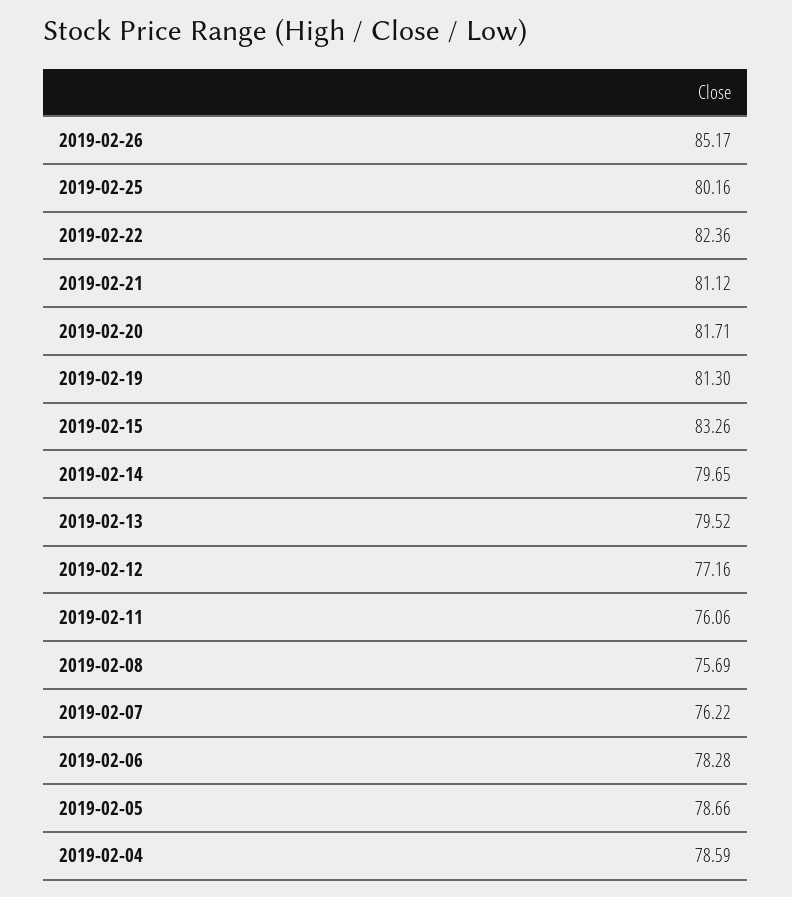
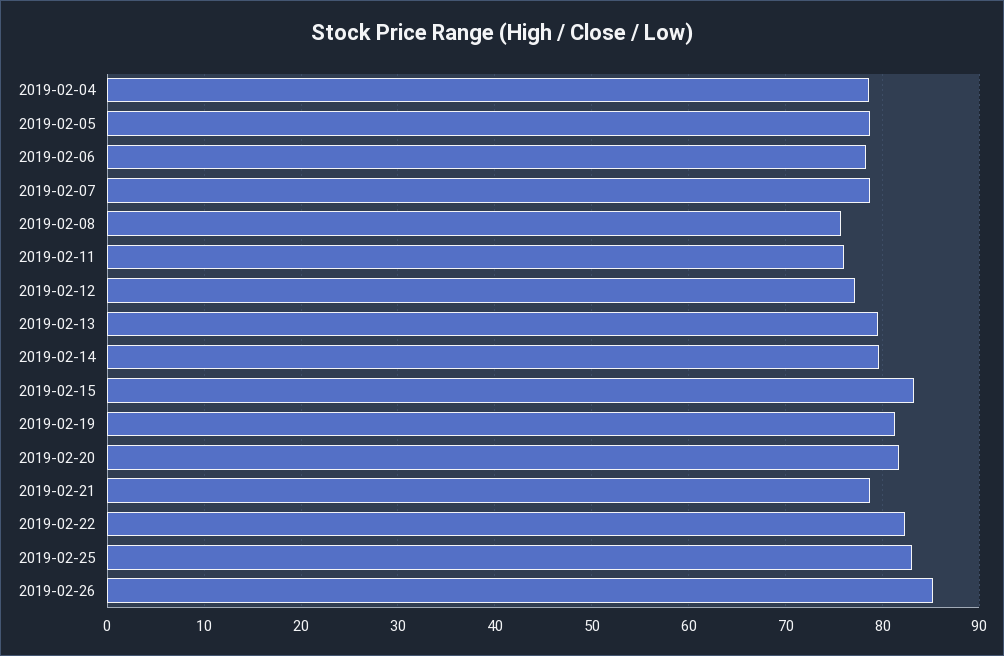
  {
    "2019-02-26": 85.17,
-   "2019-02-25": 80.16,
+   "2019-02-25": 83,
    "2019-02-22": 82.36,
-   "2019-02-21": 81.12,
+   "2019-02-21": 79,
    "2019-02-20": 81.71,
    "2019-02-19": 81.3,
    "2019-02-15": 83.26,
    "2019-02-14": 79.65,
    "2019-02-13": 79.52,
    "2019-02-12": 77.16,
    "2019-02-11": 76.06,
    "2019-02-08": 75.69,
-   "2019-02-07": 76.22,
+   "2019-02-07": 79,
    "2019-02-06": 78.28,
    "2019-02-05": 78.66,
    "2019-02-04": 78.59
  }

